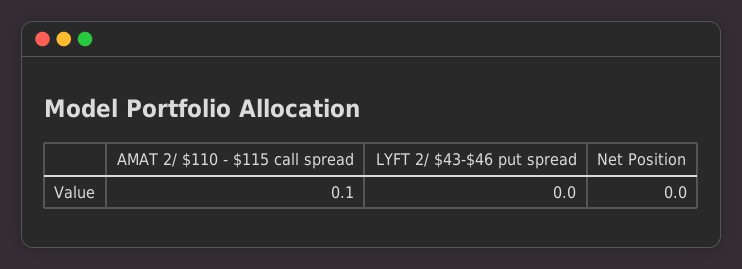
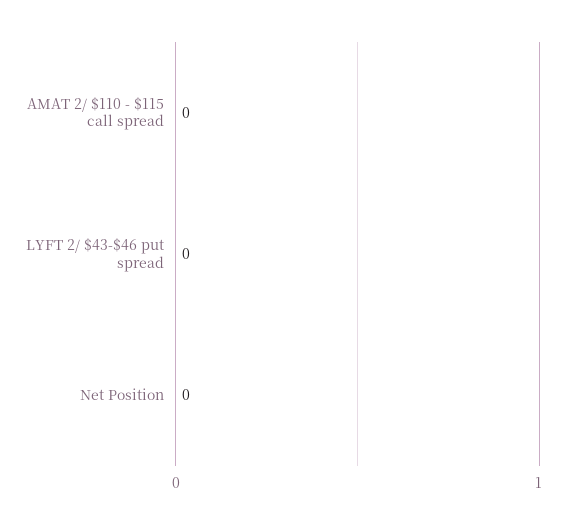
  {
-   "AMAT 2/ $110 - $115 call spread": 0.1,
+   "AMAT 2/ $110 - $115 call spread": 0,
    "LYFT 2/ $43-$46 put spread": 0,
    "Net Position": 0
  }

